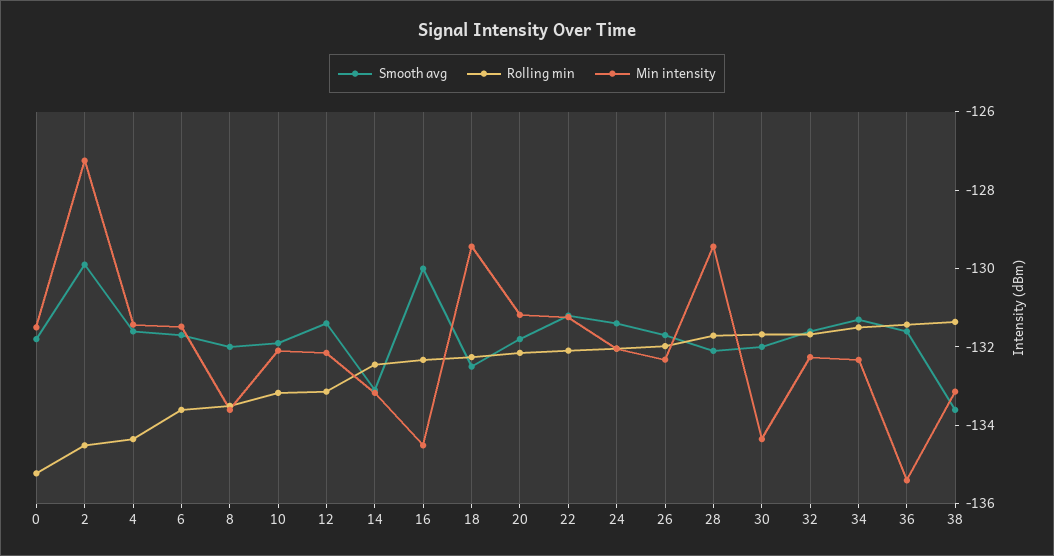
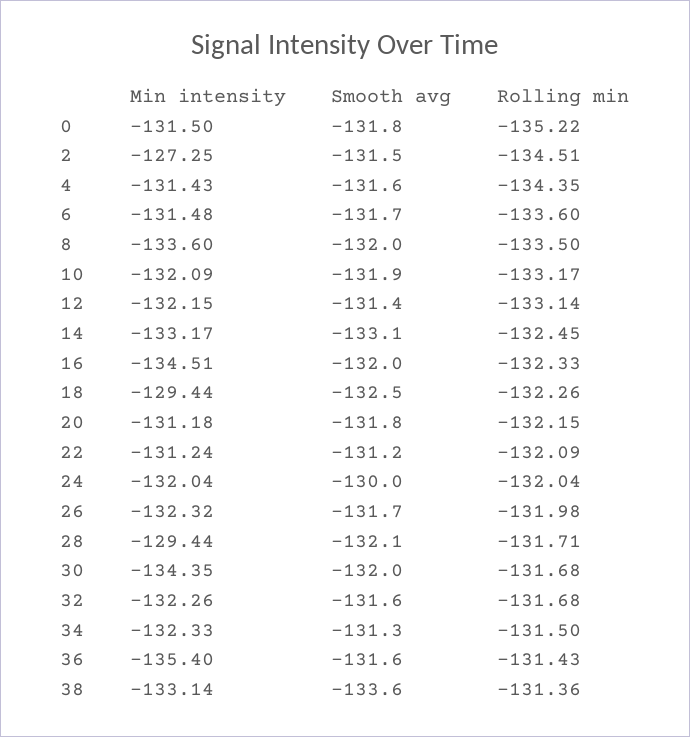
  {
    "Smooth avg": {
      "0": -131.8,
-     "2": -130,
+     "2": -131.5,
      "4": -131.6,
      "6": -131.7,
      "8": -132,
      "10": -131.9,
      "12": -131.4,
      "14": -133.1,
-     "16": -130,
+     "16": -132,
      "18": -132.5,
      "20": -131.8,
      "22": -131.2,
-     "24": -131.5,
+     "24": -130,
      "26": -131.7,
      "28": -132.1,
      "30": -132,
      "32": -131.6,
      "34": -131.3,
      "36": -131.6,
      "38": -133.6
    },
    "Rolling min": {
      "0": -135.22,
      "2": -134.51,
      "4": -134.35,
      "6": -133.6,
      "8": -133.5,
      "10": -133.17,
      "12": -133.14,
      "14": -132.45,
      "16": -132.33,
      "18": -132.26,
      "20": -132.15,
      "22": -132.09,
      "24": -132.04,
      "26": -131.98,
      "28": -131.71,
      "30": -131.68,
      "32": -131.68,
      "34": -131.5,
      "36": -131.43,
      "38": -131.36
    },
    "Min intensity": {
      "0": -131.5,
      "2": -127.25,
      "4": -131.43,
      "6": -131.48,
      "8": -133.6,
      "10": -132.09,
      "12": -132.15,
      "14": -133.17,
      "16": -134.51,
      "18": -129.44,
      "20": -131.18,
      "22": -131.24,
      "24": -132.04,
      "26": -132.32,
      "28": -129.44,
      "30": -134.35,
      "32": -132.26,
      "34": -132.33,
      "36": -135.4,
      "38": -133.14
    }
  }

